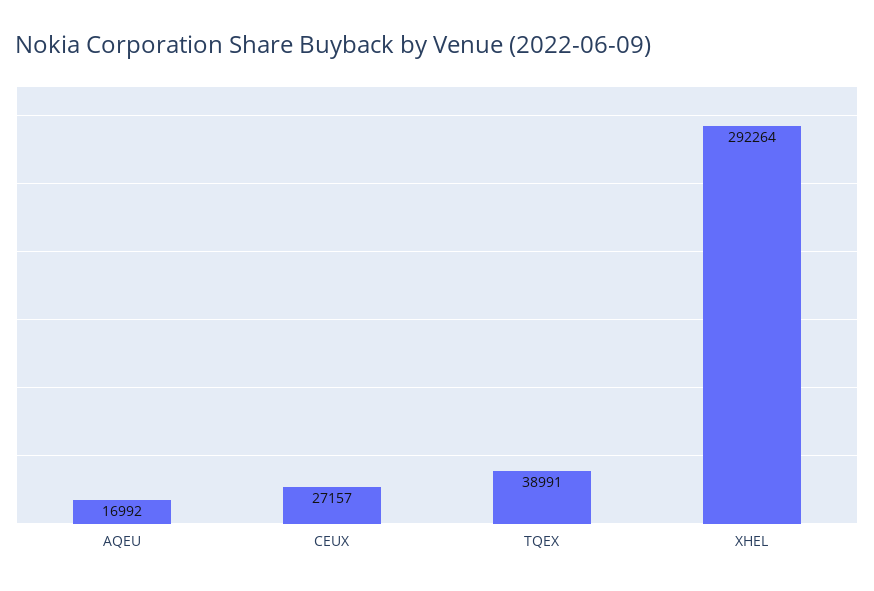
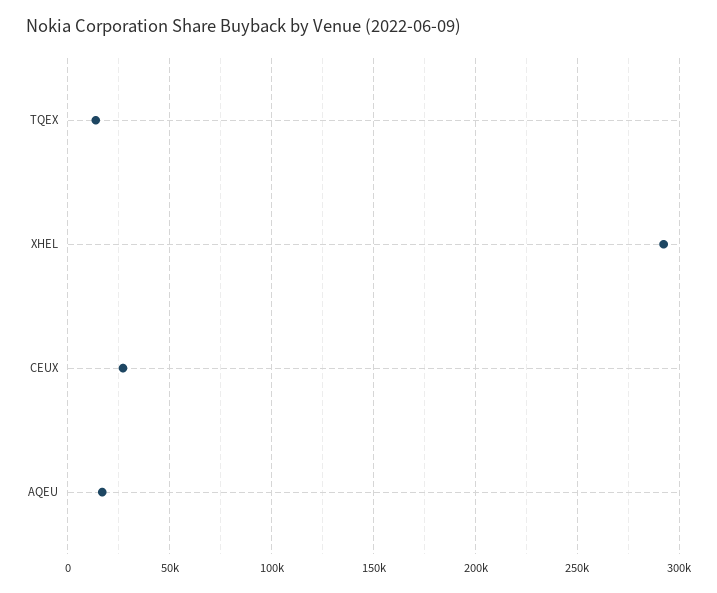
  {
    "AQEU": 16992,
    "CEUX": 27157,
-   "TQEX": 38991,
+   "TQEX": 15000,
    "XHEL": 292264
  }

